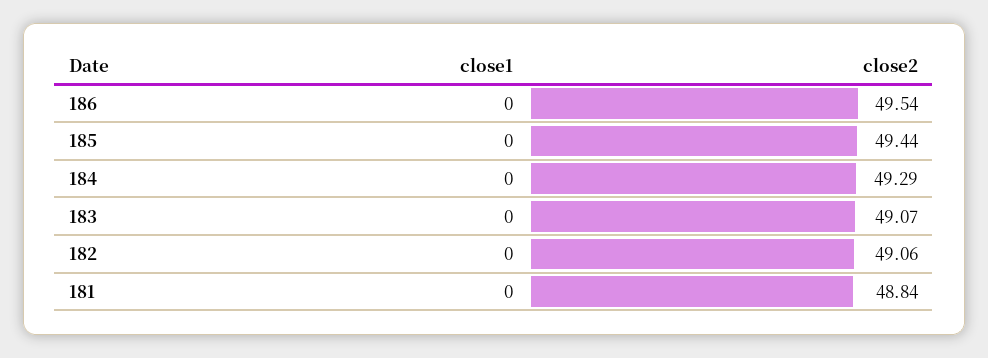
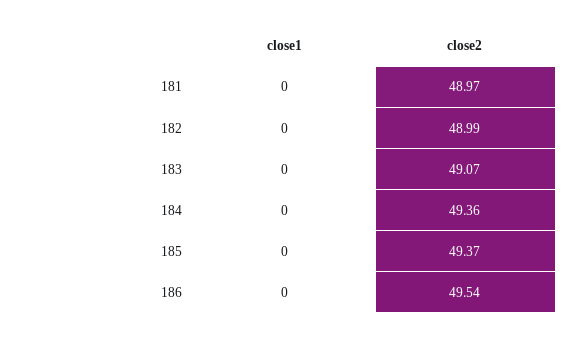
  {
    "close1": {
      "186": 0,
      "185": 0,
      "184": 0,
      "183": 0,
      "182": 0,
      "181": 0
    },
    "close2": {
      "186": 49.54,
-     "185": 49.44,
+     "185": 49.37,
-     "184": 49.29,
+     "184": 49.36,
      "183": 49.07,
-     "182": 49.06,
+     "182": 48.99,
-     "181": 48.84
+     "181": 48.97
    }
  }

